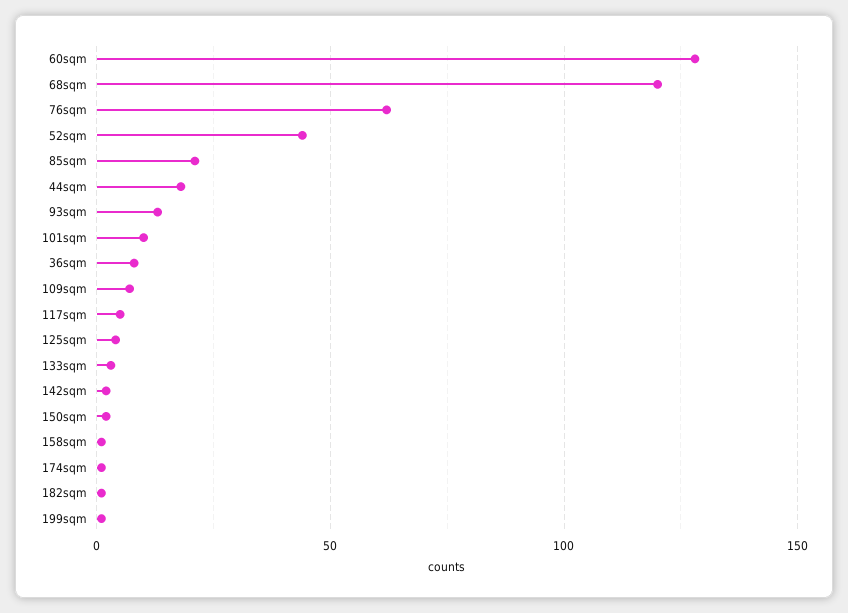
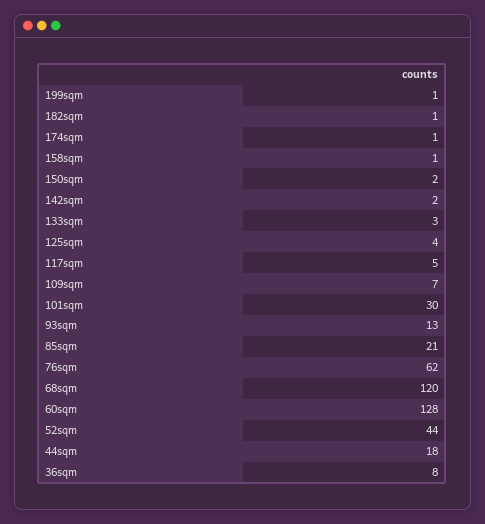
  {
    "60sqm": 128,
    "68sqm": 120,
    "76sqm": 62,
    "52sqm": 44,
    "85sqm": 21,
    "44sqm": 18,
    "93sqm": 13,
-   "101sqm": 10,
+   "101sqm": 30,
    "36sqm": 8,
    "109sqm": 7,
    "117sqm": 5,
    "125sqm": 4,
    "133sqm": 3,
    "142sqm": 2,
    "150sqm": 2,
    "158sqm": 1,
    "174sqm": 1,
    "182sqm": 1,
    "199sqm": 1
  }

